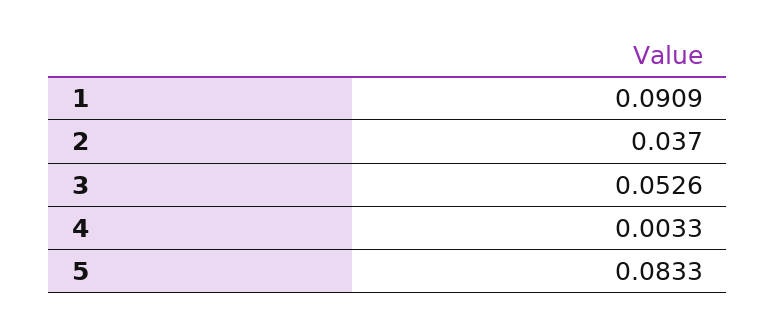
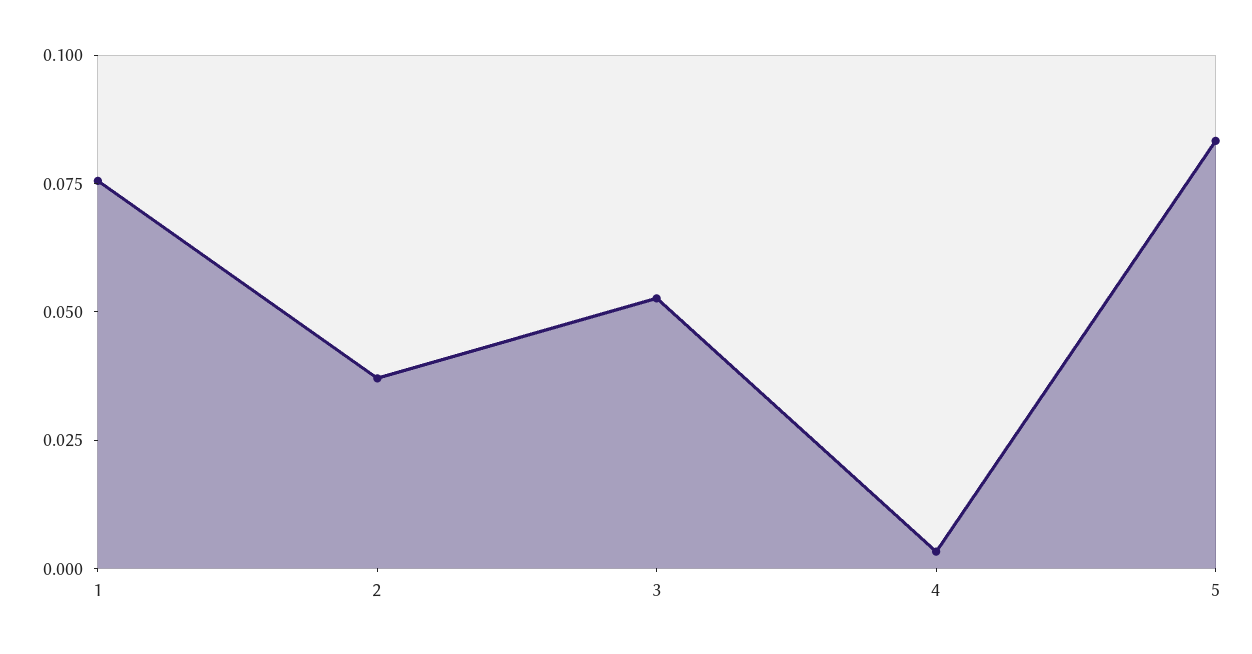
  {
-   "1": 0.0909,
+   "1": 0.075,
    "2": 0.037,
    "3": 0.0526,
    "4": 0.0033,
    "5": 0.0833
  }

